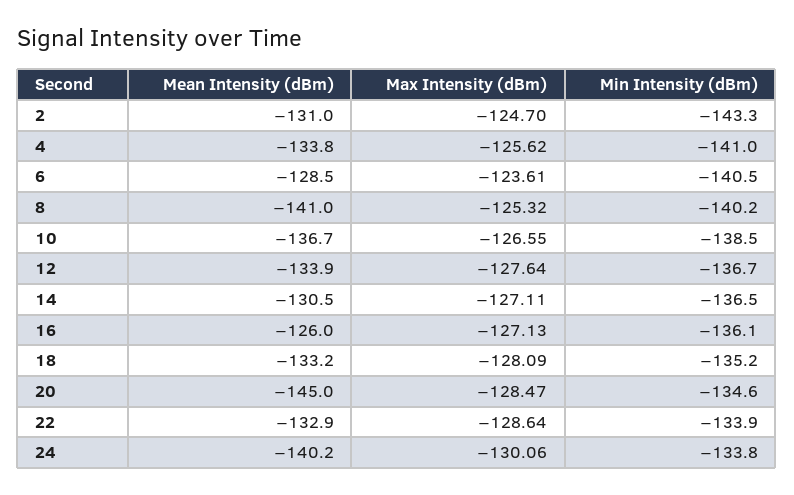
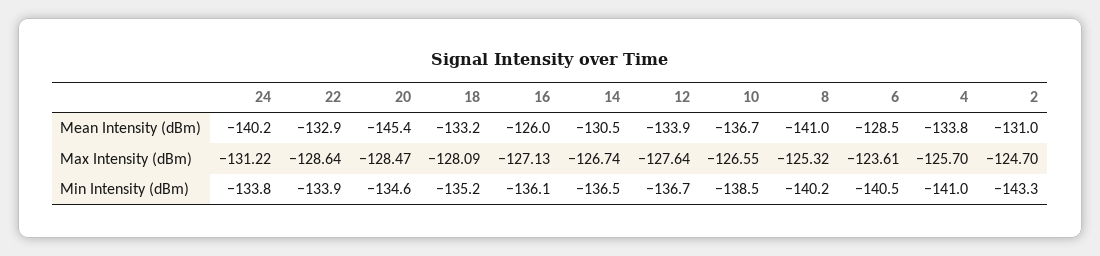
  {
    "Mean Intensity (dBm)": {
      "2": -131,
      "4": -133.8,
      "6": -128.5,
      "8": -141,
      "10": -136.7,
      "12": -133.9,
      "14": -130.5,
      "16": -126,
      "18": -133.2,
-     "20": -145,
+     "20": -145.4,
      "22": -132.9,
      "24": -140.2
    },
    "Max Intensity (dBm)": {
      "2": -124.7,
-     "4": -125.62,
+     "4": -125.7,
      "6": -123.61,
      "8": -125.32,
      "10": -126.55,
      "12": -127.64,
-     "14": -127.11,
+     "14": -126.74,
      "16": -127.13,
      "18": -128.09,
      "20": -128.47,
      "22": -128.64,
-     "24": -130.06
+     "24": -131.22
    },
    "Min Intensity (dBm)": {
      "2": -143.3,
      "4": -141,
      "6": -140.5,
      "8": -140.2,
      "10": -138.5,
      "12": -136.7,
      "14": -136.5,
      "16": -136.1,
      "18": -135.2,
      "20": -134.6,
      "22": -133.9,
      "24": -133.8
    }
  }

